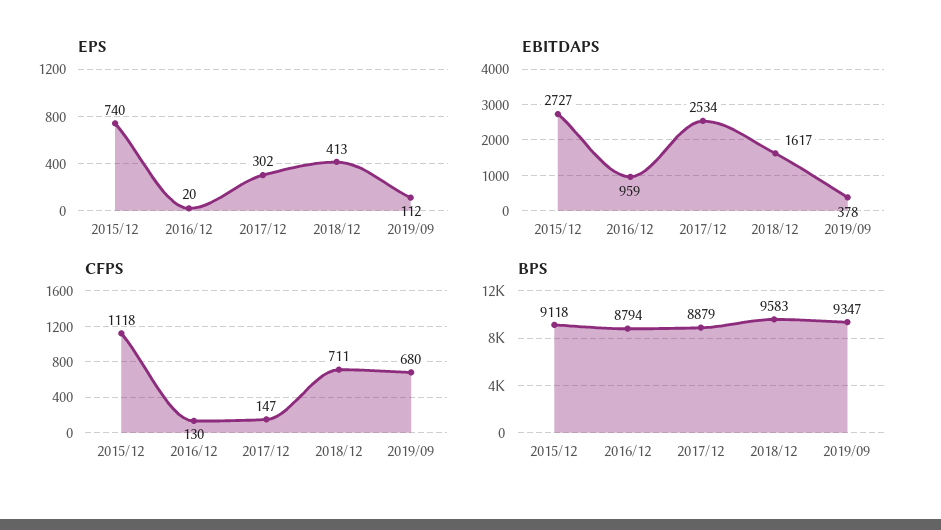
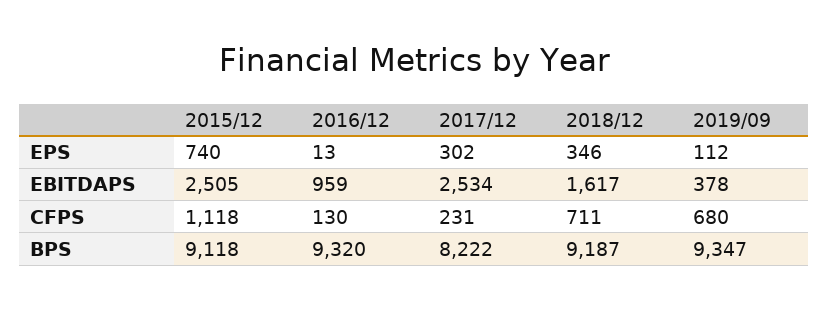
  {
    "EPS": {
      "2015/12": 740,
-     "2016/12": 20,
+     "2016/12": 13,
      "2017/12": 302,
-     "2018/12": 413,
+     "2018/12": 346,
      "2019/09": 112
    },
    "EBITDAPS": {
-     "2015/12": 2727,
+     "2015/12": 2505,
      "2016/12": 959,
      "2017/12": 2534,
      "2018/12": 1617,
      "2019/09": 378
    },
    "CFPS": {
      "2015/12": 1118,
      "2016/12": 130,
-     "2017/12": 147,
+     "2017/12": 231,
      "2018/12": 711,
      "2019/09": 680
    },
    "BPS": {
      "2015/12": 9118,
-     "2016/12": 8794,
+     "2016/12": 9320,
-     "2017/12": 8879,
+     "2017/12": 8222,
-     "2018/12": 9583,
+     "2018/12": 9187,
      "2019/09": 9347
    }
  }

